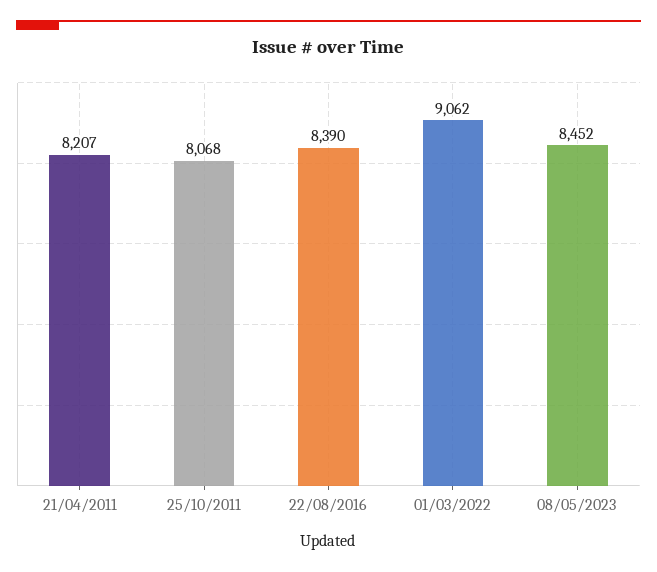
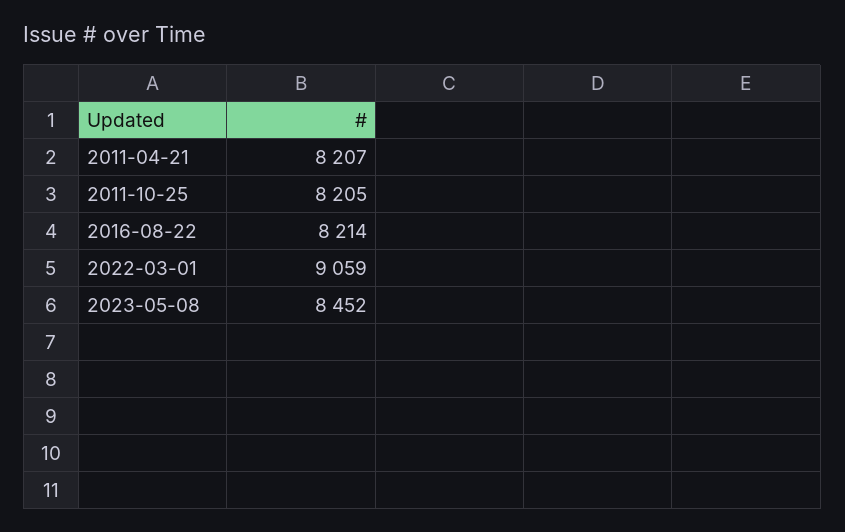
  {
    "21/04/2011": 8207,
-   "25/10/2011": 8068,
+   "25/10/2011": 8205,
-   "22/08/2016": 8390,
+   "22/08/2016": 8214,
-   "01/03/2022": 9062,
+   "01/03/2022": 9059,
    "08/05/2023": 8452
  }

